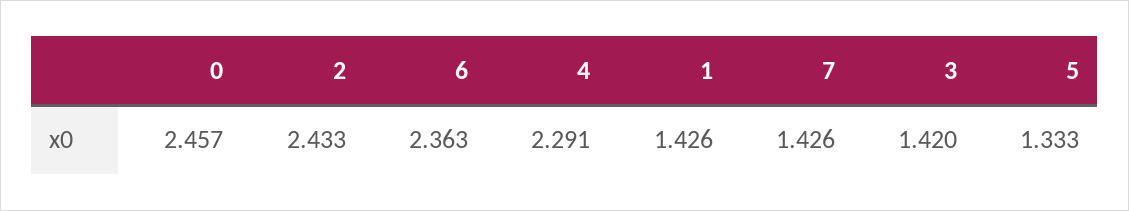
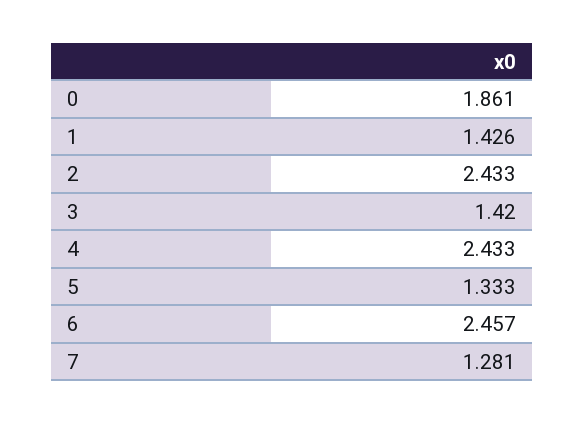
  {
-   "0": 2.457,
+   "0": 1.861,
    "2": 2.433,
-   "6": 2.363,
+   "6": 2.457,
-   "4": 2.291,
+   "4": 2.433,
    "1": 1.426,
-   "7": 1.426,
+   "7": 1.281,
    "3": 1.42,
    "5": 1.333
  }

